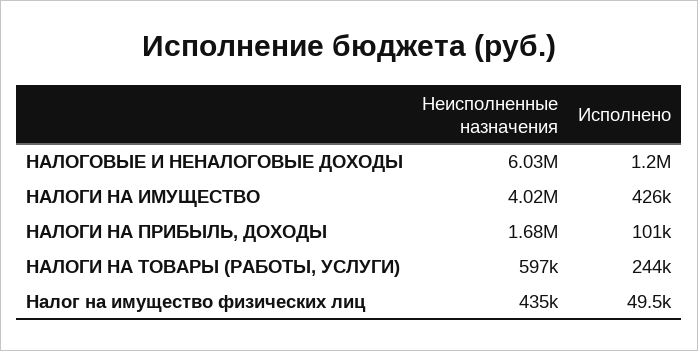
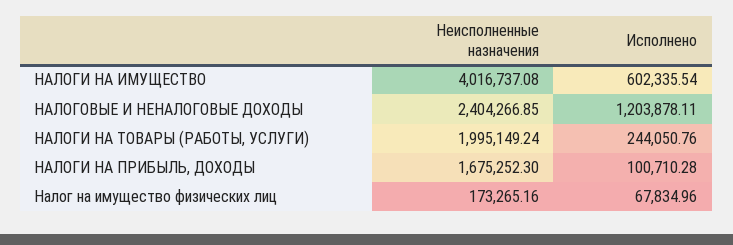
  {
    "Неисполненные назначения": {
-     "НАЛОГОВЫЕ И НЕНАЛОГОВЫЕ ДОХОДЫ": 6030000,
+     "НАЛОГОВЫЕ И НЕНАЛОГОВЫЕ ДОХОДЫ": 2404266.85,
      "НАЛОГИ НА ИМУЩЕСТВО": 4016737.08,
      "НАЛОГИ НА ПРИБЫЛЬ, ДОХОДЫ": 1675252.3,
-     "НАЛОГИ НА ТОВАРЫ (РАБОТЫ, УСЛУГИ)": 597000,
+     "НАЛОГИ НА ТОВАРЫ (РАБОТЫ, УСЛУГИ)": 1995149.24,
-     "Налог на имущество физических лиц": 435000
+     "Налог на имущество физических лиц": 173265.16
    },
    "Исполнено": {
      "НАЛОГОВЫЕ И НЕНАЛОГОВЫЕ ДОХОДЫ": 1203878.11,
-     "НАЛОГИ НА ИМУЩЕСТВО": 426000,
+     "НАЛОГИ НА ИМУЩЕСТВО": 602335.54,
      "НАЛОГИ НА ПРИБЫЛЬ, ДОХОДЫ": 100710.28,
      "НАЛОГИ НА ТОВАРЫ (РАБОТЫ, УСЛУГИ)": 244050.76,
-     "Налог на имущество физических лиц": 49500
+     "Налог на имущество физических лиц": 67834.96
    }
  }

